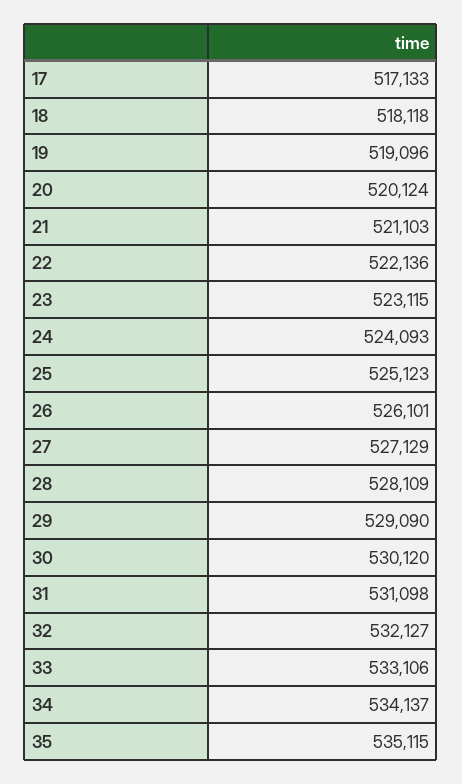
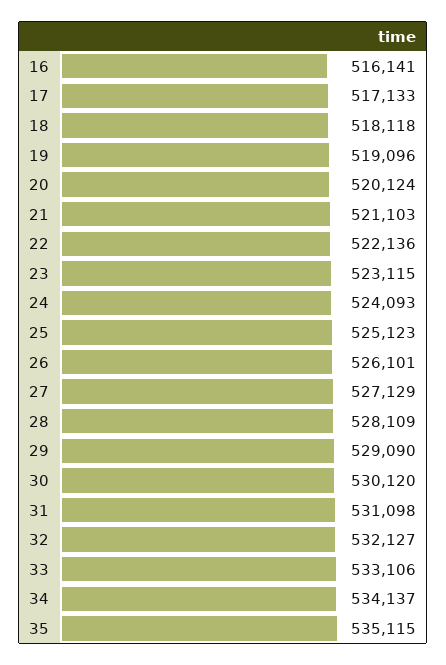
  {
    "17": 517133,
    "18": 518118,
    "19": 519096,
    "20": 520124,
    "21": 521103,
    "22": 522136,
    "23": 523115,
    "24": 524093,
    "25": 525123,
    "26": 526101,
    "27": 527129,
    "28": 528109,
    "29": 529090,
    "30": 530120,
    "31": 531098,
    "32": 532127,
    "33": 533106,
    "34": 534137,
-   "35": 535115
+   "35": 535115,
+   "16": 516141
  }

